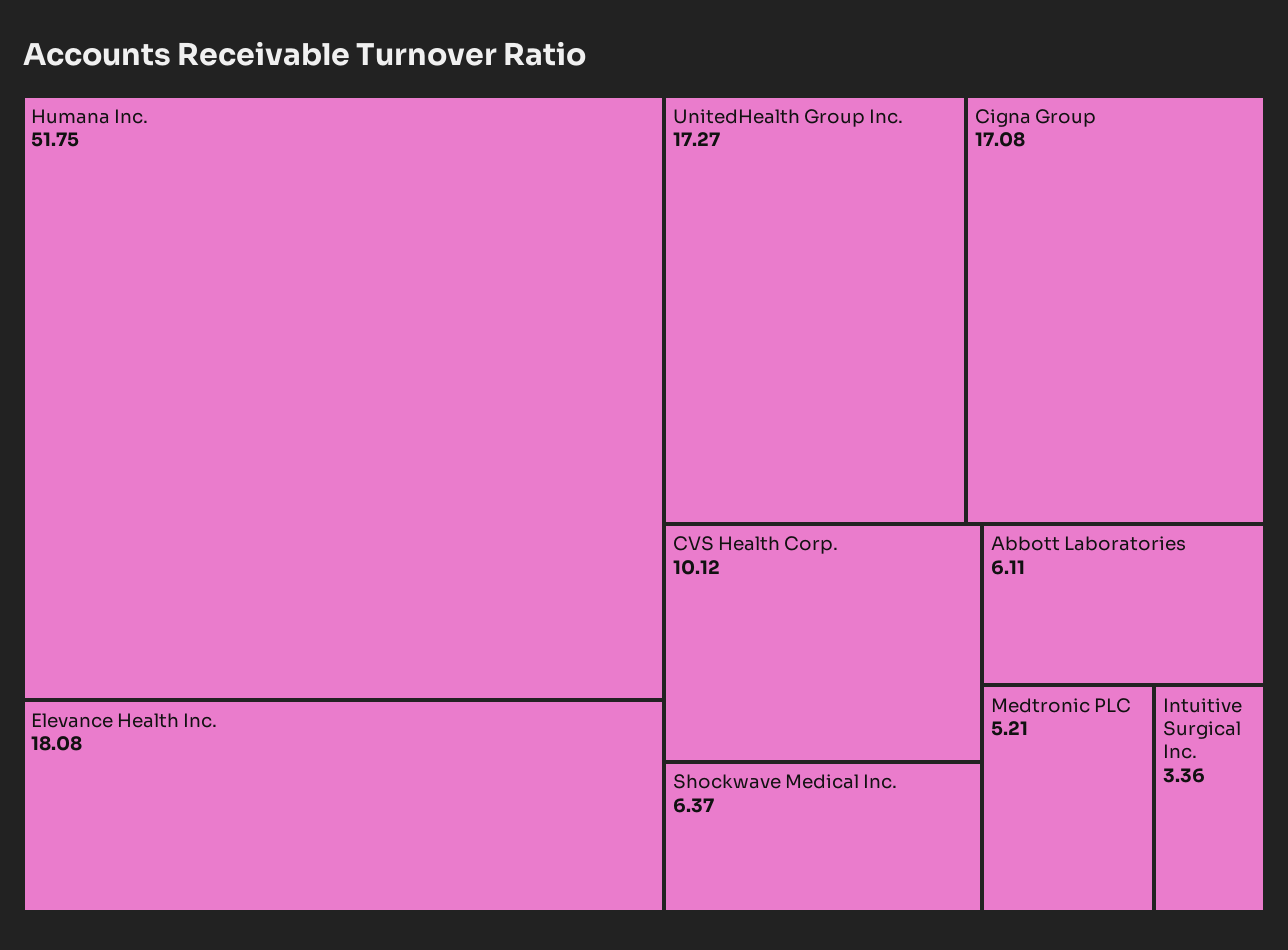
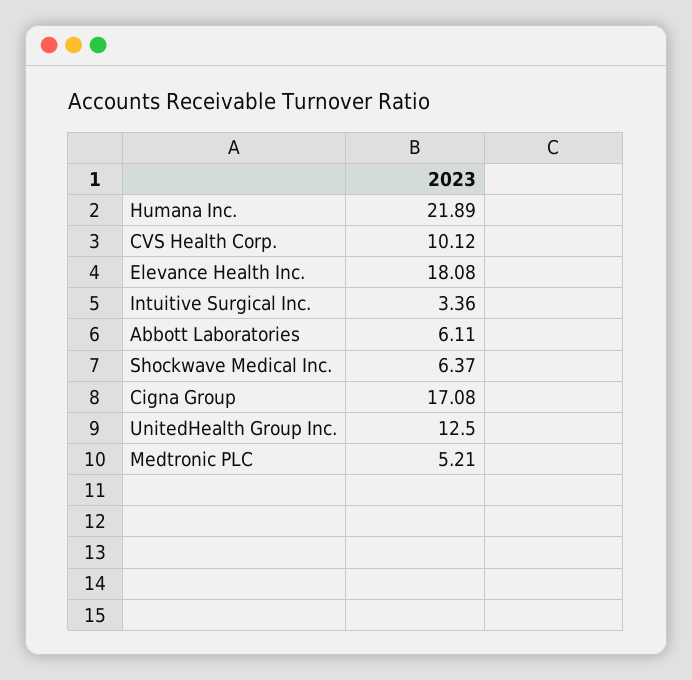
  {
-   "Humana Inc.": 51.75,
+   "Humana Inc.": 21.89,
    "Elevance Health Inc.": 18.08,
-   "UnitedHealth Group Inc.": 17.27,
+   "UnitedHealth Group Inc.": 12.5,
    "Cigna Group": 17.08,
    "CVS Health Corp.": 10.12,
    "Shockwave Medical Inc.": 6.37,
    "Abbott Laboratories": 6.11,
    "Medtronic PLC": 5.21,
    "Intuitive Surgical Inc.": 3.36
  }

